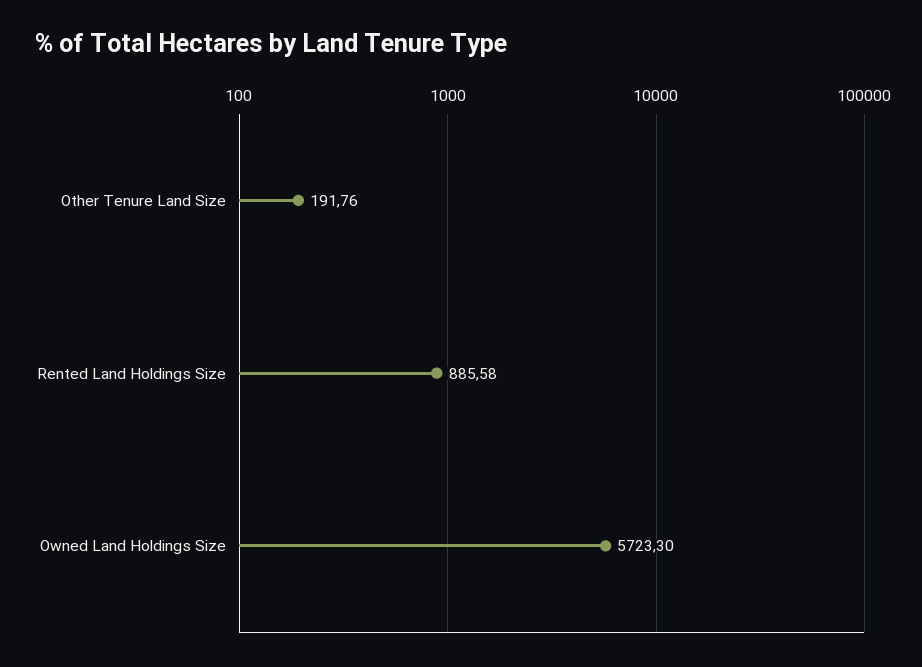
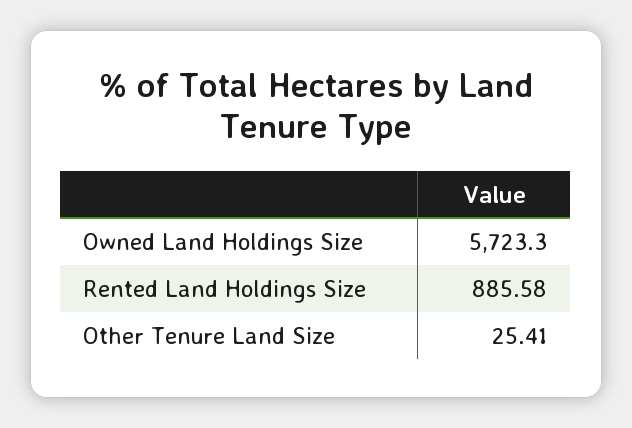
  {
-   "Other Tenure Land Size": 191.76,
+   "Other Tenure Land Size": 25.41,
    "Rented Land Holdings Size": 885.58,
    "Owned Land Holdings Size": 5723.3
  }

